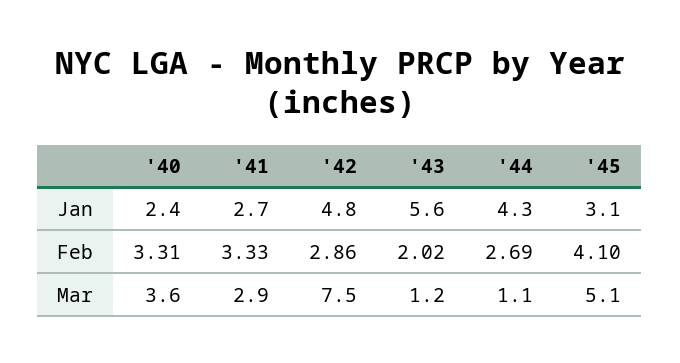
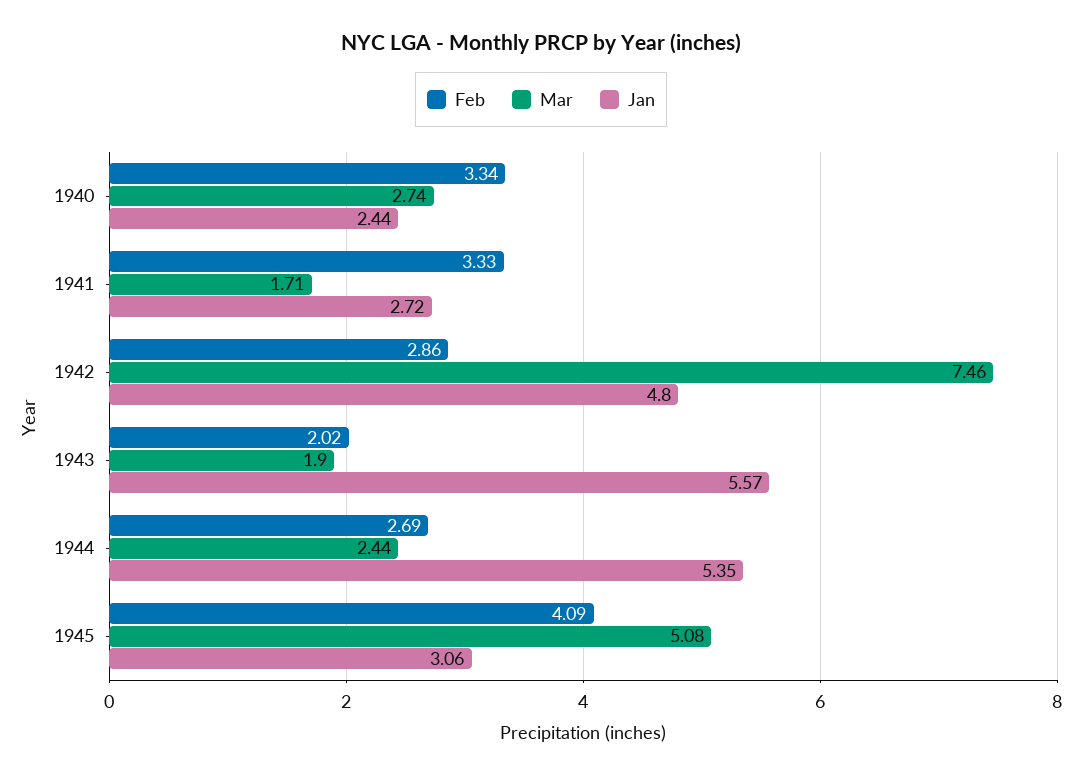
  {
    "Jan": {
      "'40": 2.44,
      "'41": 2.72,
      "'42": 4.8,
      "'43": 5.57,
-     "'44": 4.3,
+     "'44": 5.35,
      "'45": 3.06
    },
    "Feb": {
-     "'40": 3.31,
+     "'40": 3.34,
      "'41": 3.33,
      "'42": 2.86,
      "'43": 2.02,
      "'44": 2.69,
-     "'45": 4.1
+     "'45": 4.09
    },
    "Mar": {
-     "'40": 3.6,
+     "'40": 2.74,
-     "'41": 2.9,
+     "'41": 1.71,
      "'42": 7.46,
-     "'43": 1.2,
+     "'43": 1.9,
-     "'44": 1.1,
+     "'44": 2.44,
      "'45": 5.08
    }
  }

